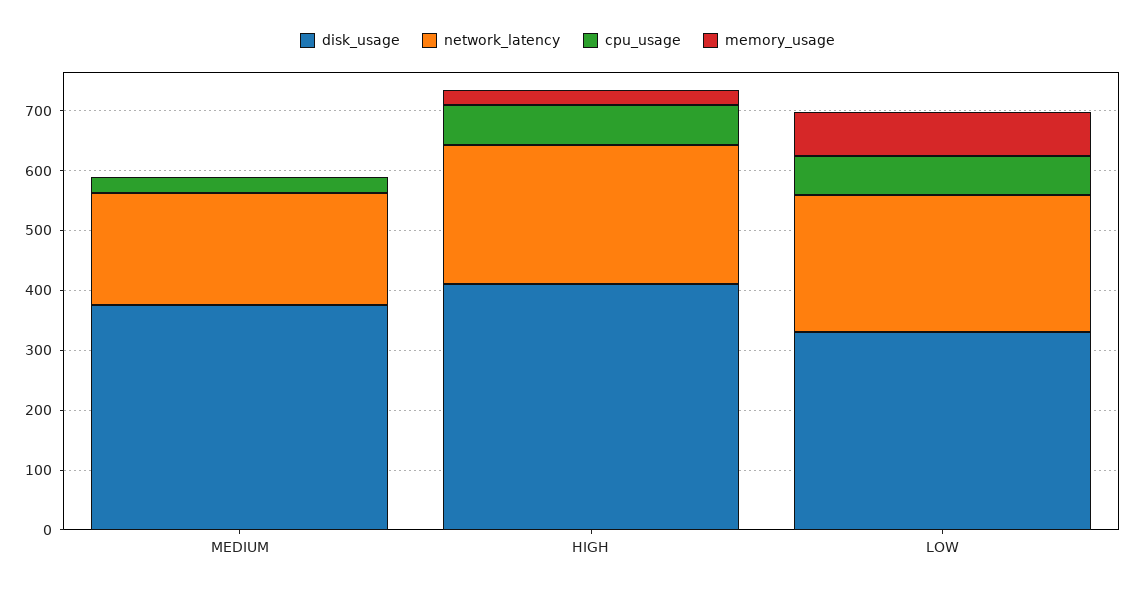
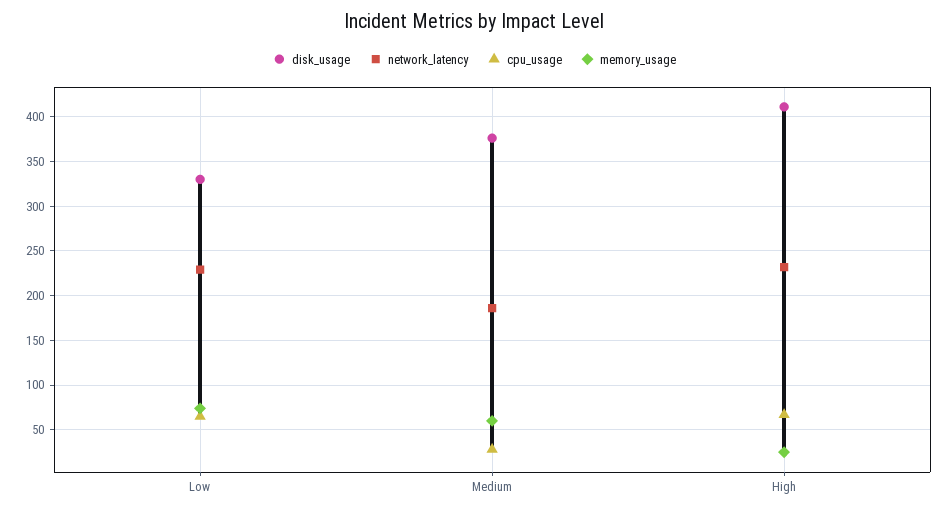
  {
    "disk_usage": {
      "MEDIUM": 380,
      "HIGH": 410,
      "LOW": 330
    },
    "network_latency": {
      "MEDIUM": 190,
      "HIGH": 230,
      "LOW": 230
    },
    "cpu_usage": {
      "MEDIUM": 30,
      "HIGH": 70,
      "LOW": 70
    },
    "memory_usage": {
-     "MEDIUM": 0,
+     "MEDIUM": 60,
      "HIGH": 30,
      "LOW": 70
    }
  }

